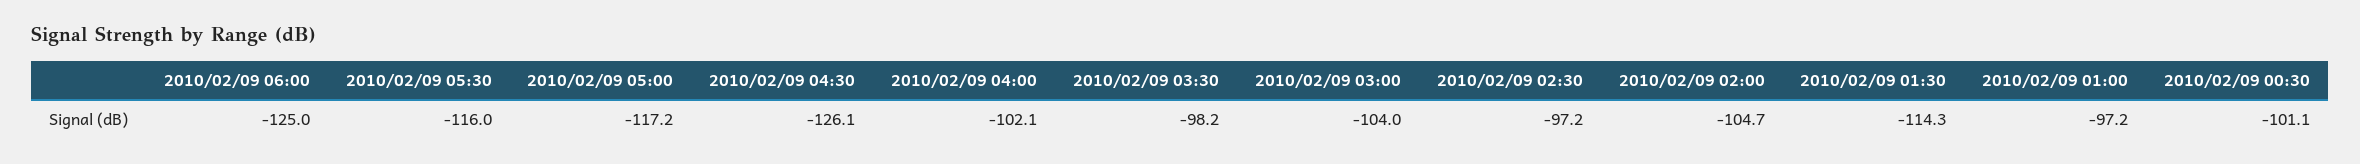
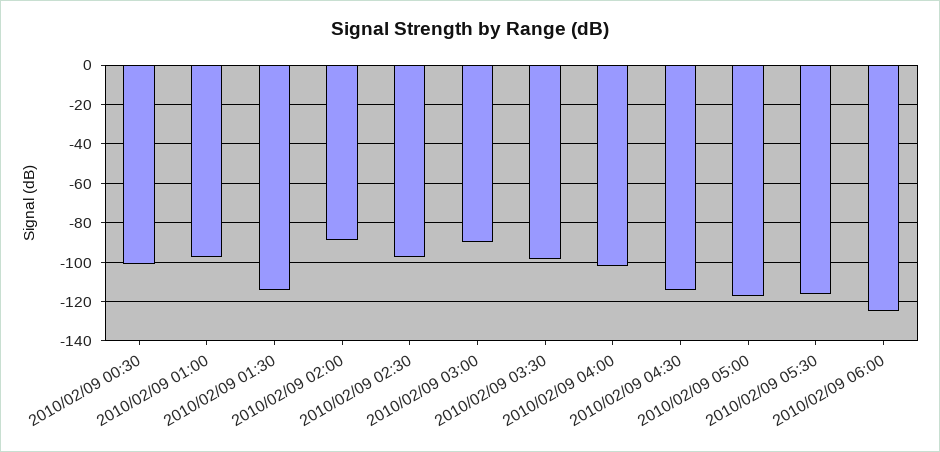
  {
    "2010/02/09 06:00": -125,
    "2010/02/09 05:30": -116,
    "2010/02/09 05:00": -117.2,
-   "2010/02/09 04:30": -126.1,
+   "2010/02/09 04:30": -115,
    "2010/02/09 04:00": -102.1,
    "2010/02/09 03:30": -98.2,
-   "2010/02/09 03:00": -104,
+   "2010/02/09 03:00": -90,
    "2010/02/09 02:30": -97.2,
-   "2010/02/09 02:00": -104.7,
+   "2010/02/09 02:00": -90,
    "2010/02/09 01:30": -114.3,
    "2010/02/09 01:00": -97.2,
    "2010/02/09 00:30": -101.1
  }

